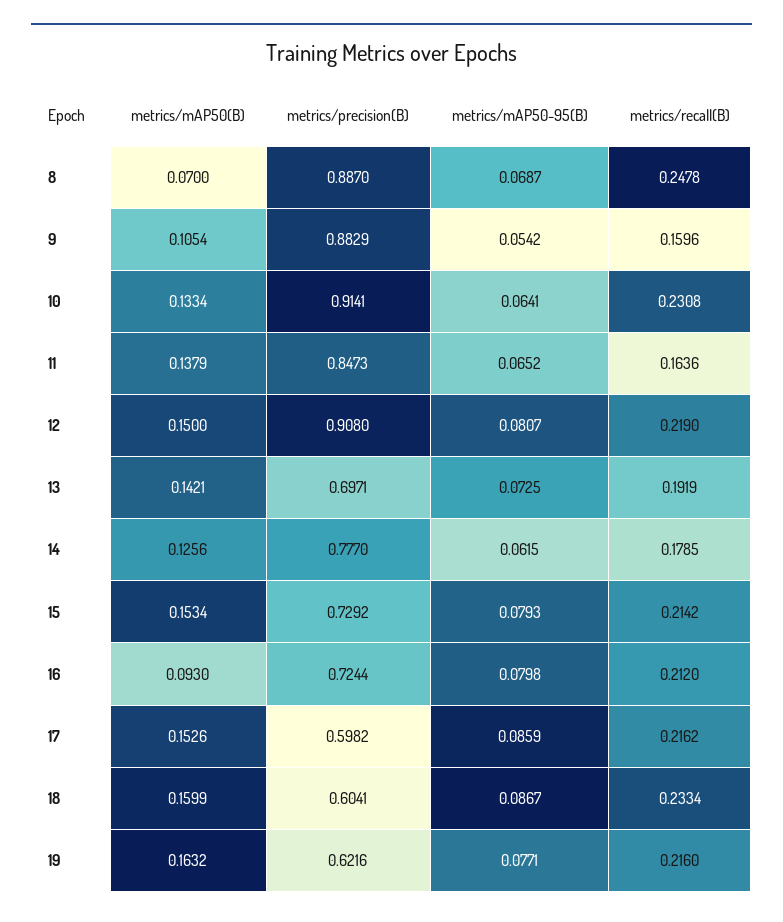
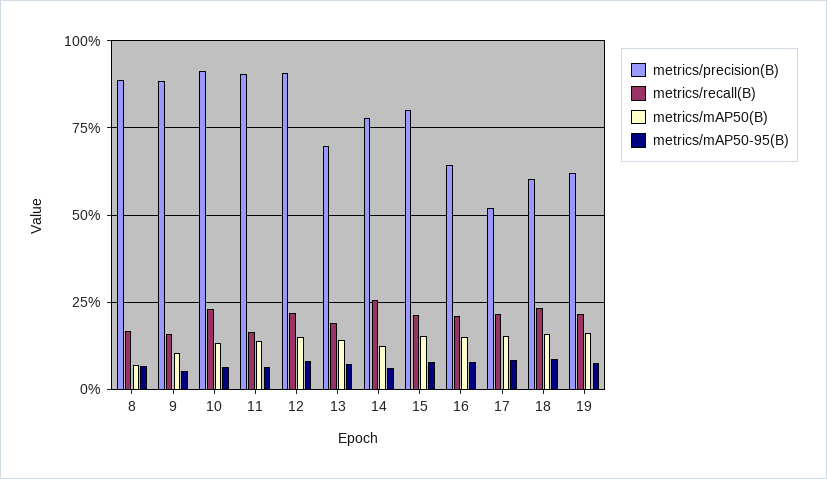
  {
    "metrics/mAP50(B)": {
      "8": 0.07,
      "9": 0.1054,
      "10": 0.1334,
      "11": 0.1379,
      "12": 0.15,
      "13": 0.1421,
      "14": 0.1256,
      "15": 0.1534,
-     "16": 0.093,
+     "16": 0.15,
      "17": 0.1526,
      "18": 0.1599,
      "19": 0.1632
    },
    "metrics/precision(B)": {
      "8": 0.887,
      "9": 0.8829,
      "10": 0.9141,
-     "11": 0.8473,
+     "11": 0.9,
      "12": 0.908,
      "13": 0.6971,
      "14": 0.777,
-     "15": 0.7292,
+     "15": 0.8,
-     "16": 0.7244,
+     "16": 0.65,
-     "17": 0.5982,
+     "17": 0.525,
      "18": 0.6041,
      "19": 0.6216
    },
    "metrics/mAP50-95(B)": {
      "8": 0.0687,
      "9": 0.0542,
      "10": 0.0641,
      "11": 0.0652,
      "12": 0.0807,
      "13": 0.0725,
      "14": 0.0615,
      "15": 0.0793,
      "16": 0.0798,
      "17": 0.0859,
      "18": 0.0867,
      "19": 0.0771
    },
    "metrics/recall(B)": {
-     "8": 0.2478,
+     "8": 0.175,
      "9": 0.1596,
      "10": 0.2308,
      "11": 0.1636,
      "12": 0.219,
      "13": 0.1919,
-     "14": 0.1785,
+     "14": 0.25,
      "15": 0.2142,
      "16": 0.212,
      "17": 0.2162,
      "18": 0.2334,
      "19": 0.216
    }
  }

